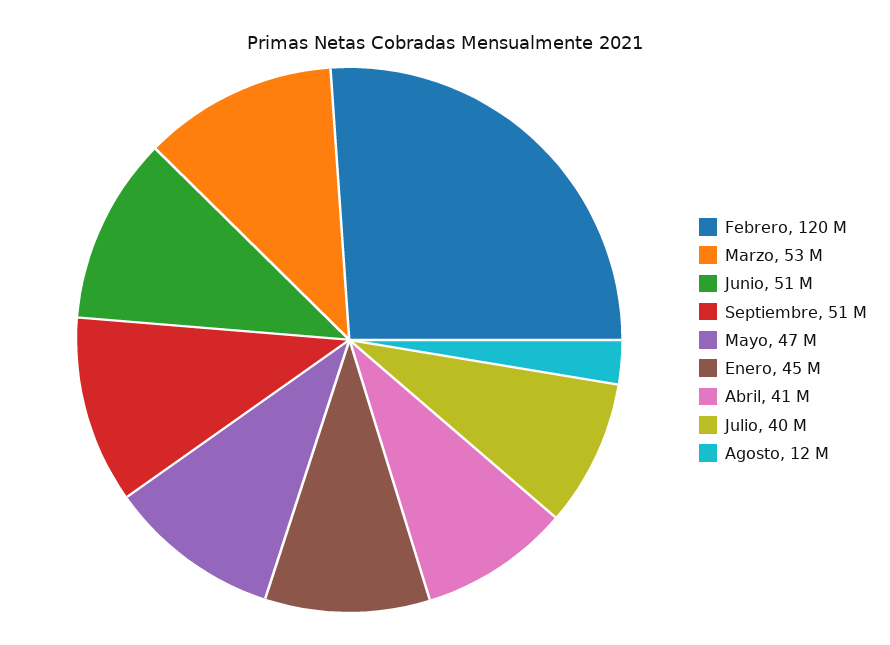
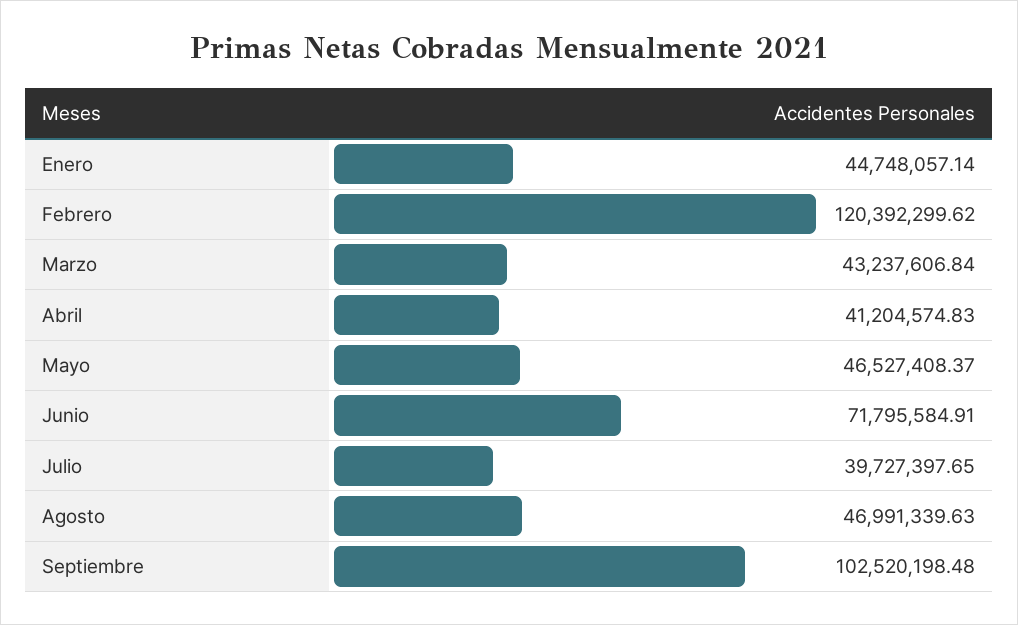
  {
    "Febrero": 120392299.62,
-   "Marzo": 53000000,
+   "Marzo": 43237606.84,
-   "Junio": 51000000,
+   "Junio": 71795584.91,
-   "Septiembre": 51000000,
+   "Septiembre": 102520198.48,
    "Mayo": 46527408.37,
    "Enero": 44748057.14,
    "Abril": 41204574.83,
    "Julio": 39727397.65,
-   "Agosto": 12000000
+   "Agosto": 46991339.63
  }

